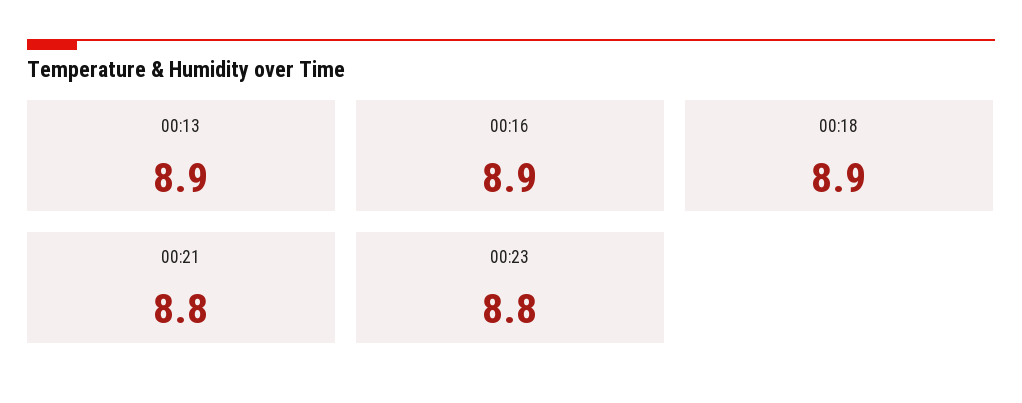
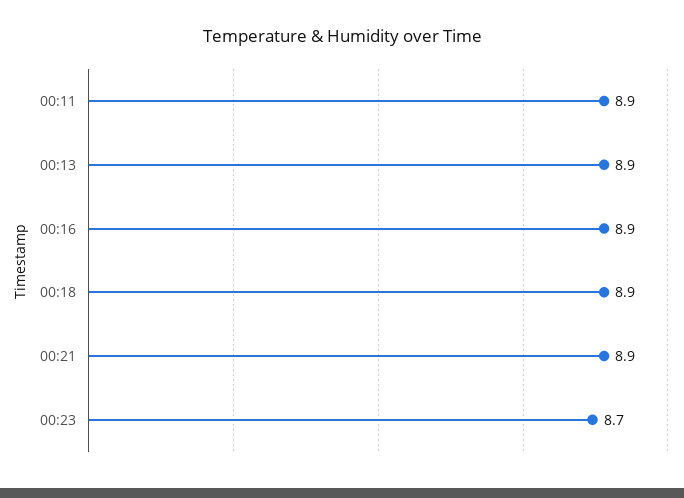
  {
    "00:13": 8.9,
    "00:16": 8.9,
    "00:18": 8.9,
-   "00:21": 8.8,
+   "00:21": 8.9,
-   "00:23": 8.8
+   "00:23": 8.7,
+   "00:11": 8.9
  }

